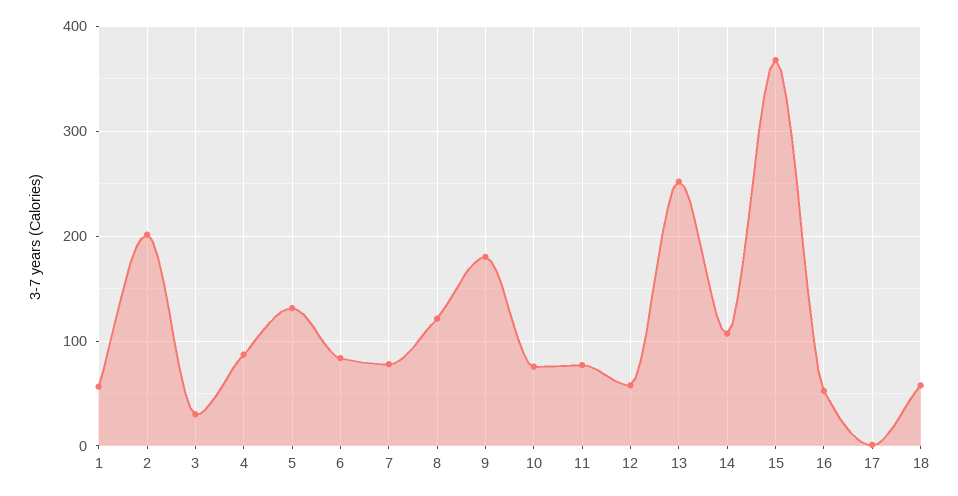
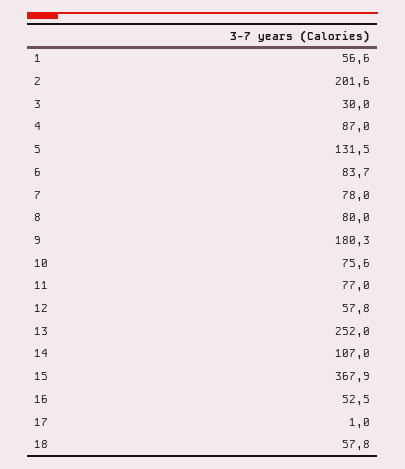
  {
    "1": 56.6,
    "2": 201.6,
    "3": 30,
    "4": 87,
    "5": 131.5,
    "6": 83.7,
    "7": 78,
-   "8": 120,
+   "8": 80,
    "9": 180.3,
    "10": 75.6,
    "11": 77,
    "12": 57.8,
    "13": 252,
    "14": 107,
    "15": 367.9,
    "16": 52.5,
    "17": 1,
    "18": 57.8
  }

